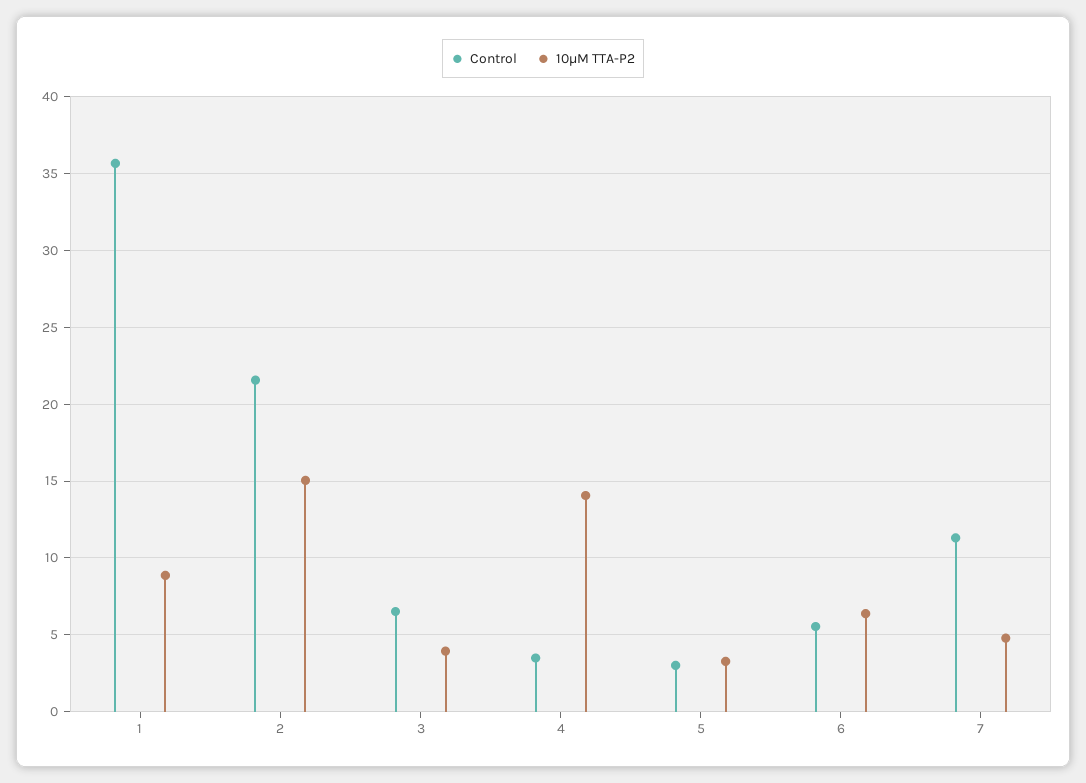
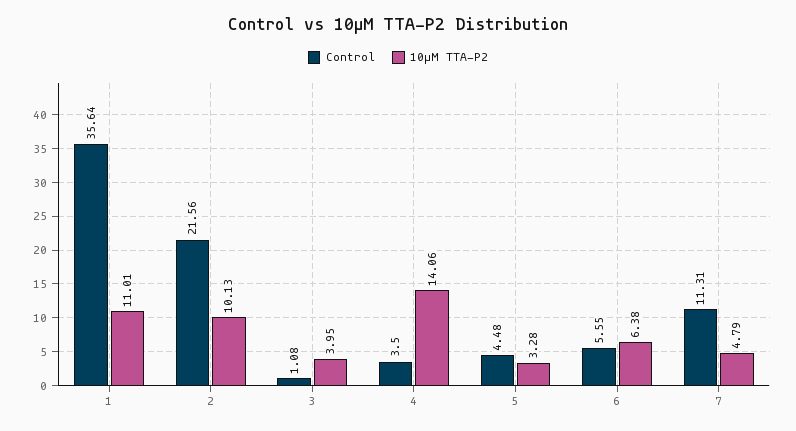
  {
    "Control": {
      "1": 35.64,
      "2": 21.56,
-     "3": 6.5,
+     "3": 1.08,
      "4": 3.5,
-     "5": 3,
+     "5": 4.48,
      "6": 5.55,
      "7": 11.31
    },
    "10µM TTA-P2": {
-     "1": 9,
+     "1": 11.01,
-     "2": 15,
+     "2": 10.13,
      "3": 3.95,
      "4": 14.06,
      "5": 3.28,
      "6": 6.38,
      "7": 4.79
    }
  }

